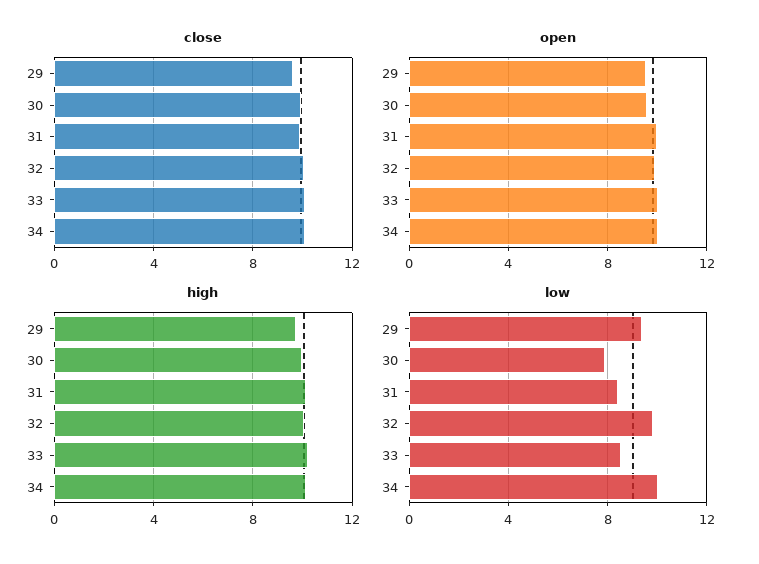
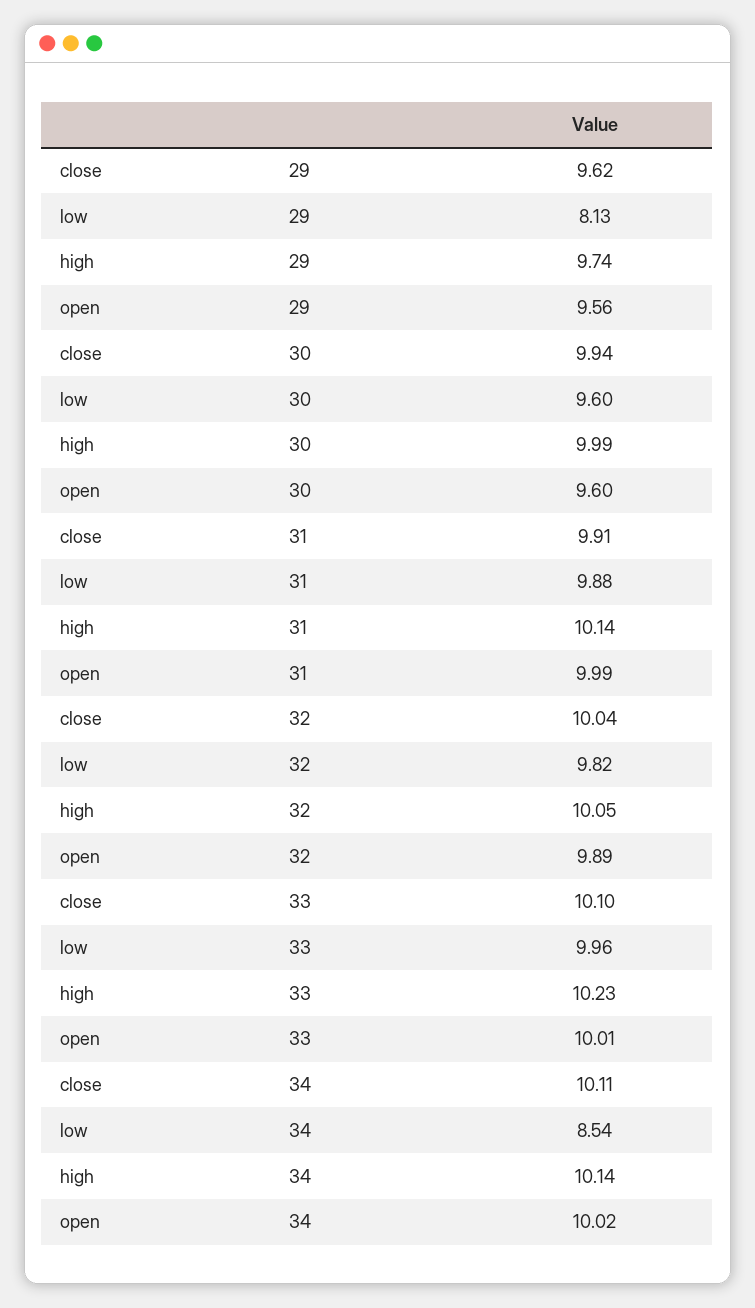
  {
    "close": {
      "29": 9.62,
      "30": 9.94,
      "31": 9.91,
      "32": 10.04,
      "33": 10.1,
      "34": 10.11
    },
    "open": {
      "29": 9.56,
      "30": 9.6,
      "31": 9.99,
      "32": 9.89,
      "33": 10.01,
      "34": 10.02
    },
    "high": {
      "29": 9.74,
      "30": 9.99,
      "31": 10.14,
      "32": 10.05,
      "33": 10.23,
      "34": 10.14
    },
    "low": {
-     "29": 9.5,
+     "29": 8.13,
-     "30": 8,
+     "30": 9.6,
-     "31": 8.5,
+     "31": 9.88,
      "32": 9.82,
-     "33": 8.5,
+     "33": 9.96,
-     "34": 10
+     "34": 8.54
    }
  }

